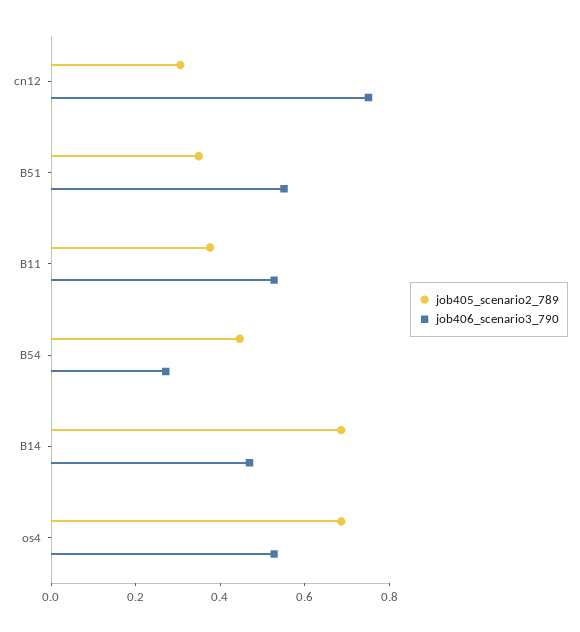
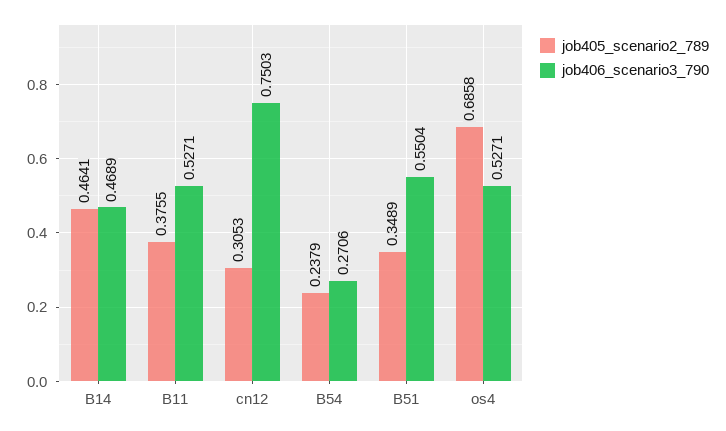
  {
    "job405_scenario2_789": {
      "cn12": 0.3053,
      "B51": 0.3489,
      "B11": 0.3755,
-     "B54": 0.45,
+     "B54": 0.2379,
-     "B14": 0.7,
+     "B14": 0.4641,
      "os4": 0.6858
    },
    "job406_scenario3_790": {
      "cn12": 0.7503,
      "B51": 0.5504,
      "B11": 0.5271,
      "B54": 0.2706,
      "B14": 0.4689,
      "os4": 0.5271
    }
  }

